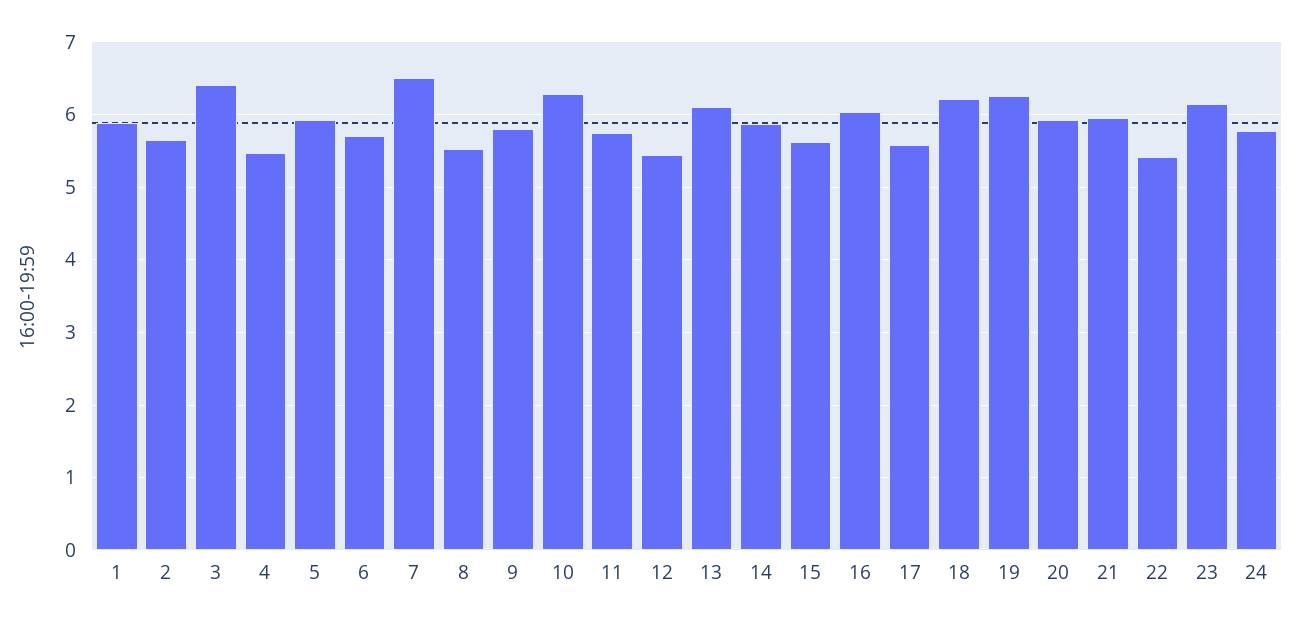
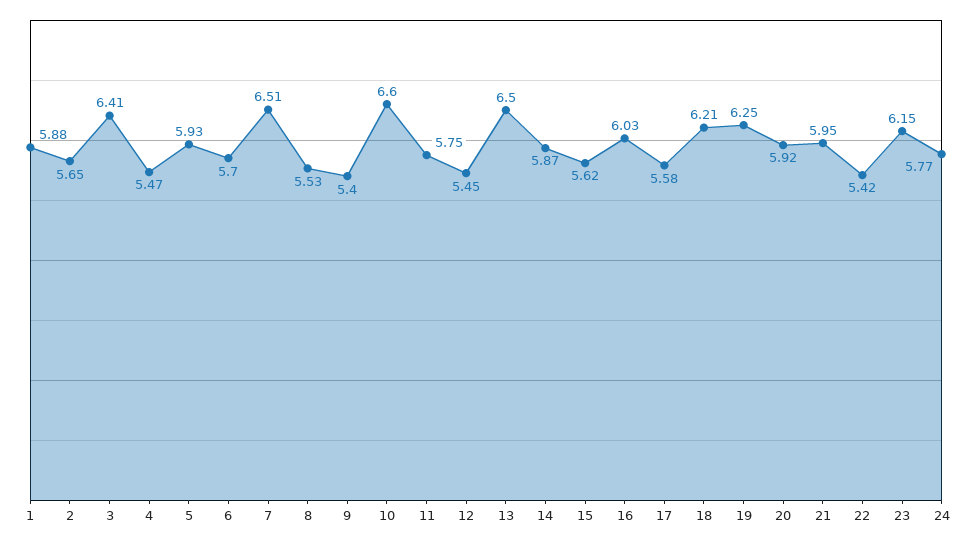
  {
    "1": 5.88,
    "2": 5.65,
    "3": 6.41,
    "4": 5.47,
    "5": 5.93,
    "6": 5.7,
    "7": 6.51,
    "8": 5.53,
-   "9": 5.8,
+   "9": 5.4,
-   "10": 6.3,
+   "10": 6.6,
    "11": 5.75,
    "12": 5.45,
-   "13": 6.1,
+   "13": 6.5,
    "14": 5.87,
    "15": 5.62,
    "16": 6.03,
    "17": 5.58,
    "18": 6.21,
    "19": 6.25,
    "20": 5.92,
    "21": 5.95,
    "22": 5.42,
    "23": 6.15,
    "24": 5.77
  }

